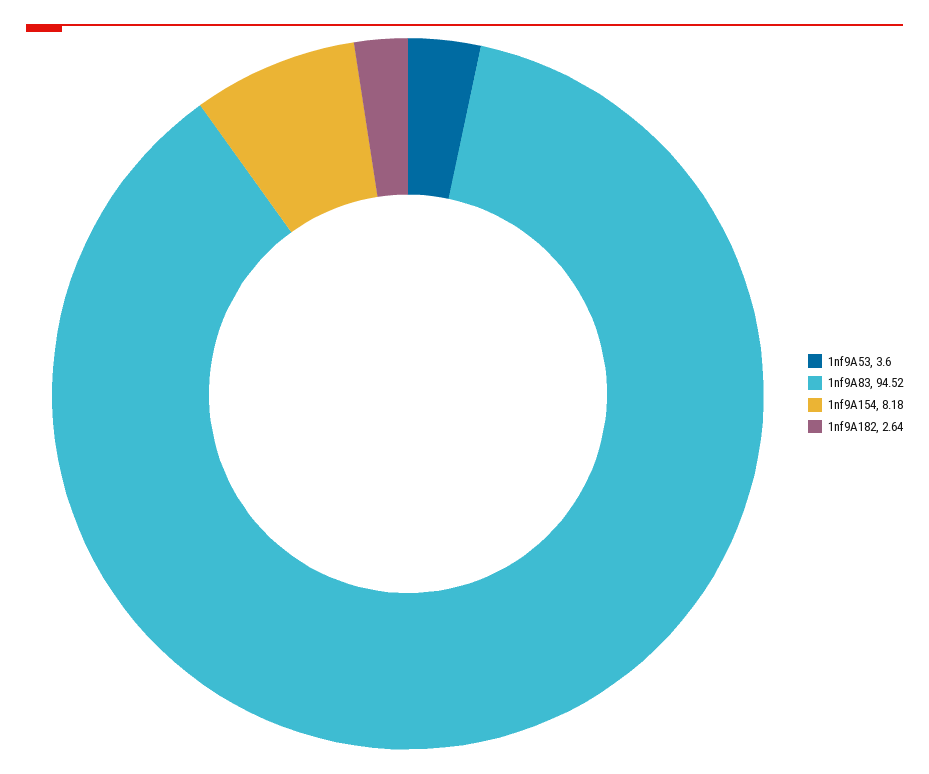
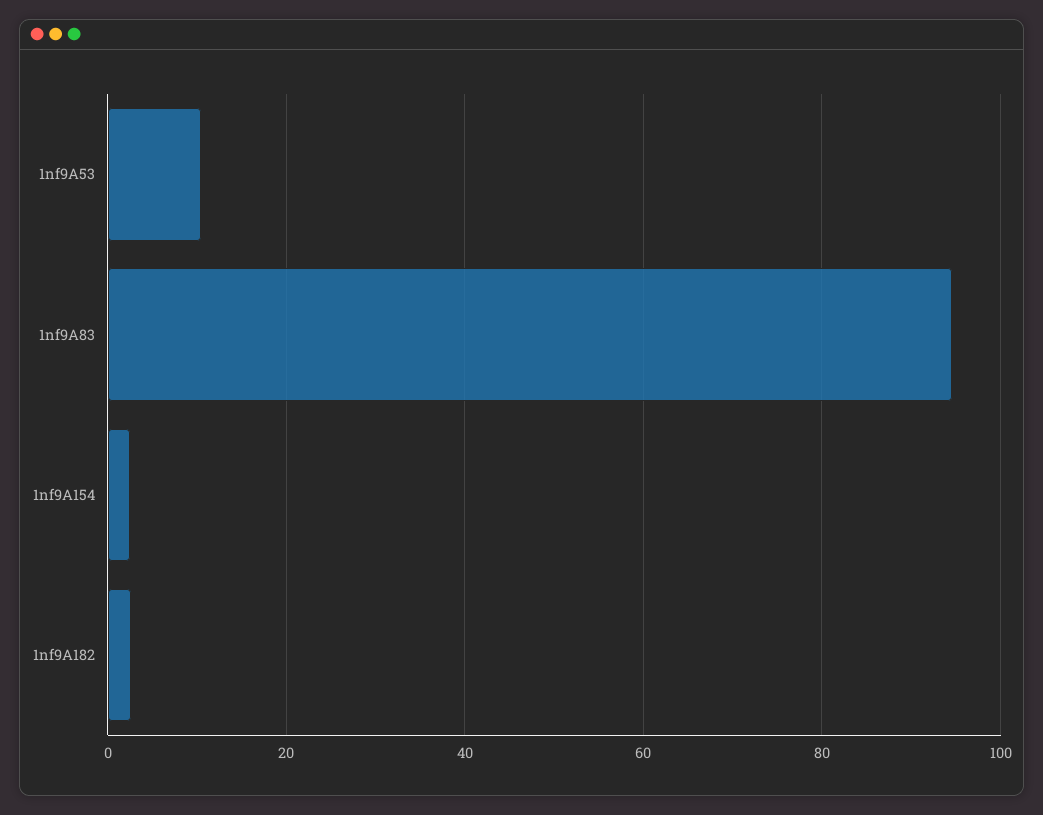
  {
-   "1nf9A53": 3.6,
+   "1nf9A53": 10,
    "1nf9A83": 94.52,
-   "1nf9A154": 8.18,
+   "1nf9A154": 2,
    "1nf9A182": 2.64
  }

